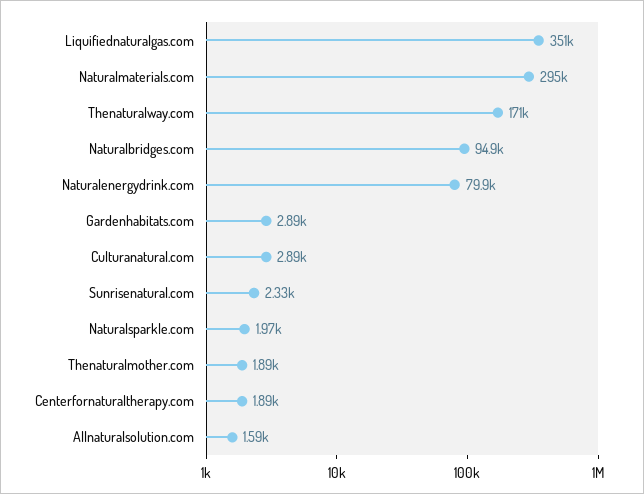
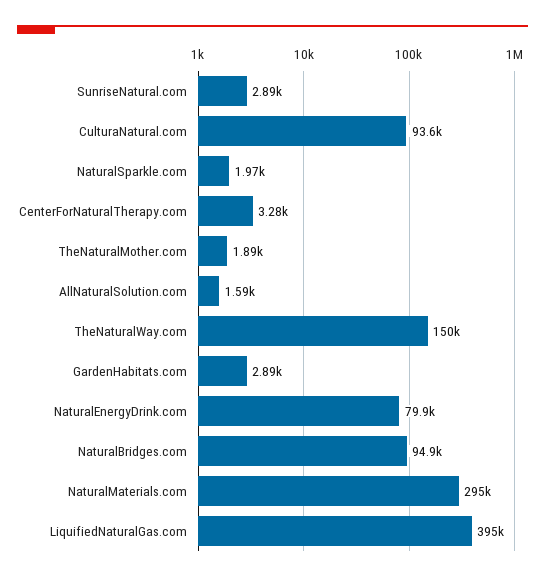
  {
-   "Liquifiednaturalgas.com": 351000,
+   "Liquifiednaturalgas.com": 395000,
    "Naturalmaterials.com": 295000,
-   "Thenaturalway.com": 171000,
+   "Thenaturalway.com": 150000,
    "Naturalbridges.com": 94900,
    "Naturalenergydrink.com": 79900,
    "Gardenhabitats.com": 2890,
-   "Culturanatural.com": 2890,
+   "Culturanatural.com": 93600,
-   "Sunrisenatural.com": 2330,
+   "Sunrisenatural.com": 2890,
    "Naturalsparkle.com": 1970,
    "Thenaturalmother.com": 1890,
-   "Centerfornaturaltherapy.com": 1890,
+   "Centerfornaturaltherapy.com": 3280,
    "Allnaturalsolution.com": 1590
  }

